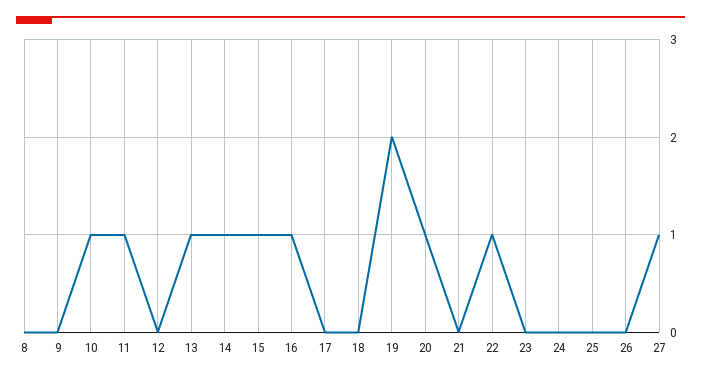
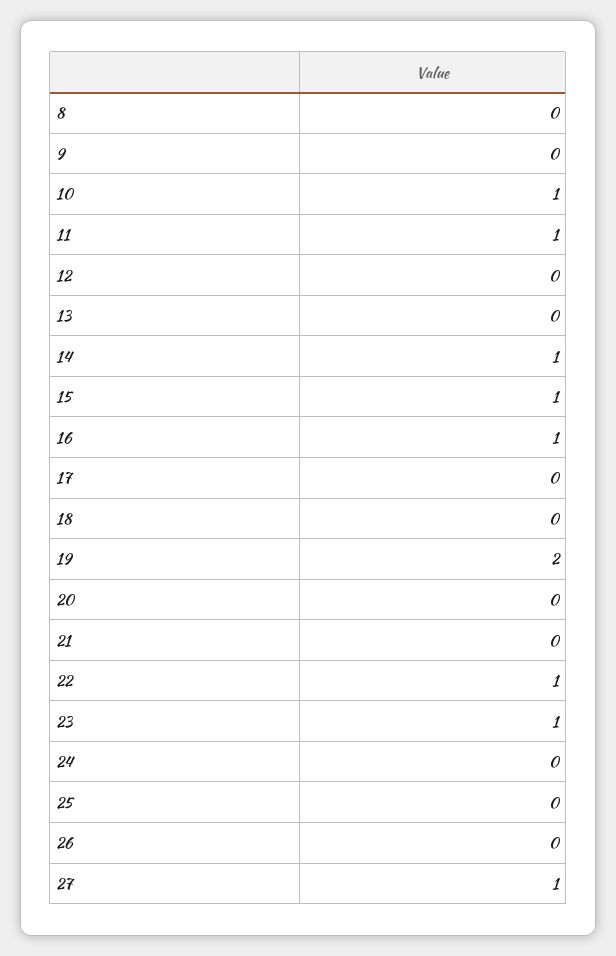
  {
    "8": 0,
    "9": 0,
    "10": 1,
    "11": 1,
    "12": 0,
-   "13": 1,
+   "13": 0,
    "14": 1,
    "15": 1,
    "16": 1,
    "17": 0,
    "18": 0,
    "19": 2,
-   "20": 1,
+   "20": 0,
    "21": 0,
    "22": 1,
-   "23": 0,
+   "23": 1,
    "24": 0,
    "25": 0,
    "26": 0,
    "27": 1
  }

